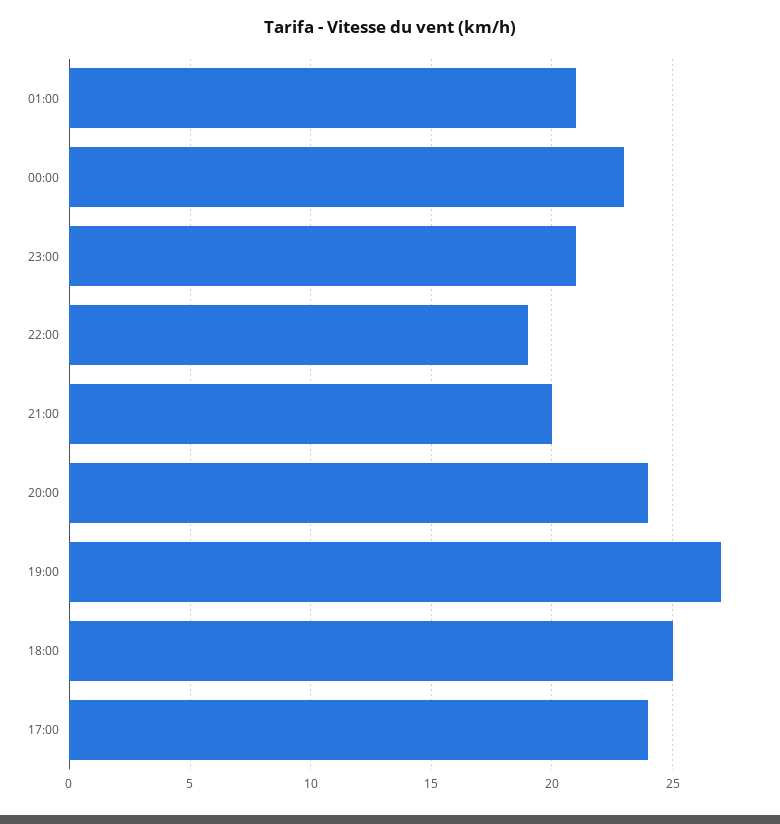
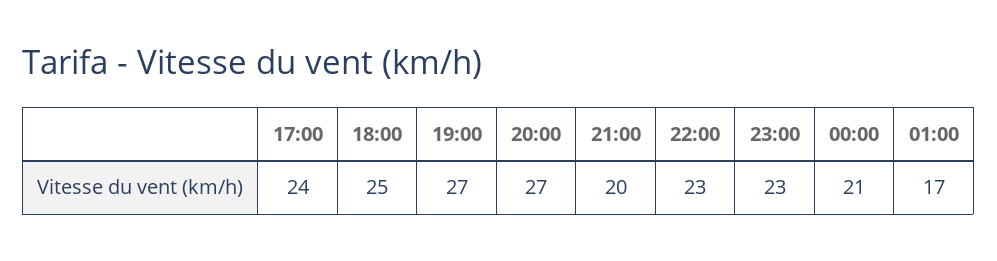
  {
-   "01:00": 21,
+   "01:00": 17,
-   "00:00": 23,
+   "00:00": 21,
-   "23:00": 21,
+   "23:00": 23,
-   "22:00": 19,
+   "22:00": 23,
    "21:00": 20,
-   "20:00": 24,
+   "20:00": 27,
    "19:00": 27,
    "18:00": 25,
    "17:00": 24
  }

